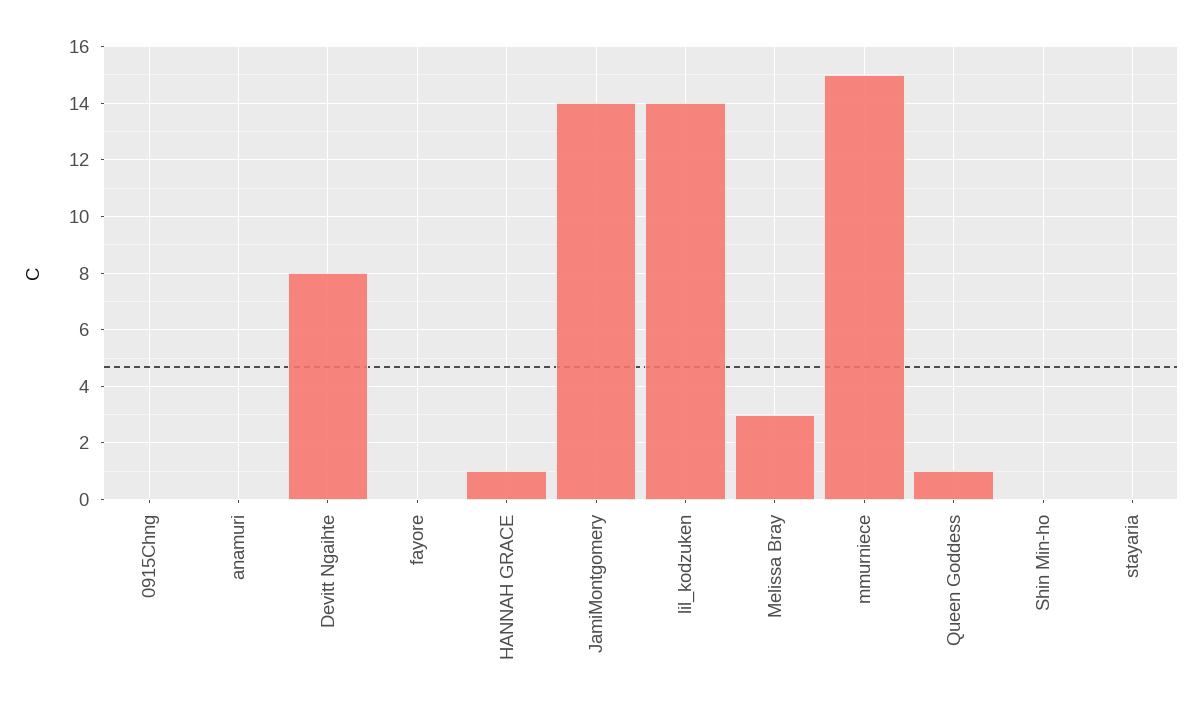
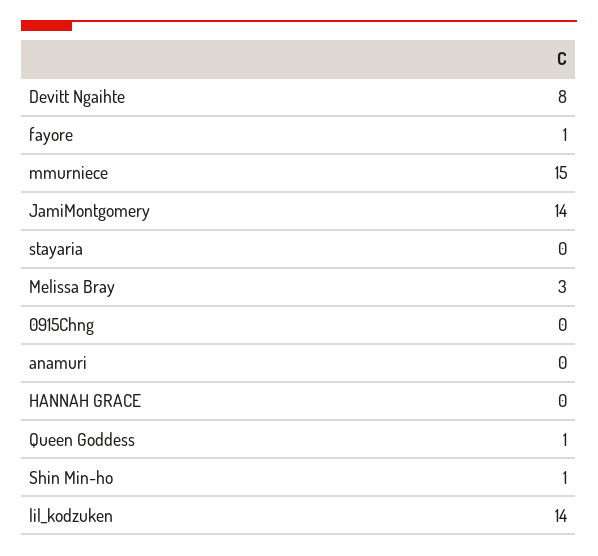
  {
    "0915Chng": 0,
    "anamuri": 0,
    "Devitt Ngaihte": 8,
-   "fayore": 0,
+   "fayore": 1,
-   "HANNAH GRACE": 1,
+   "HANNAH GRACE": 0,
    "JamiMontgomery": 14,
    "lil_kodzuken": 14,
    "Melissa Bray": 3,
    "mmurniece": 15,
    "Queen Goddess": 1,
-   "Shin Min-ho": 0,
+   "Shin Min-ho": 1,
    "stayaria": 0
  }

